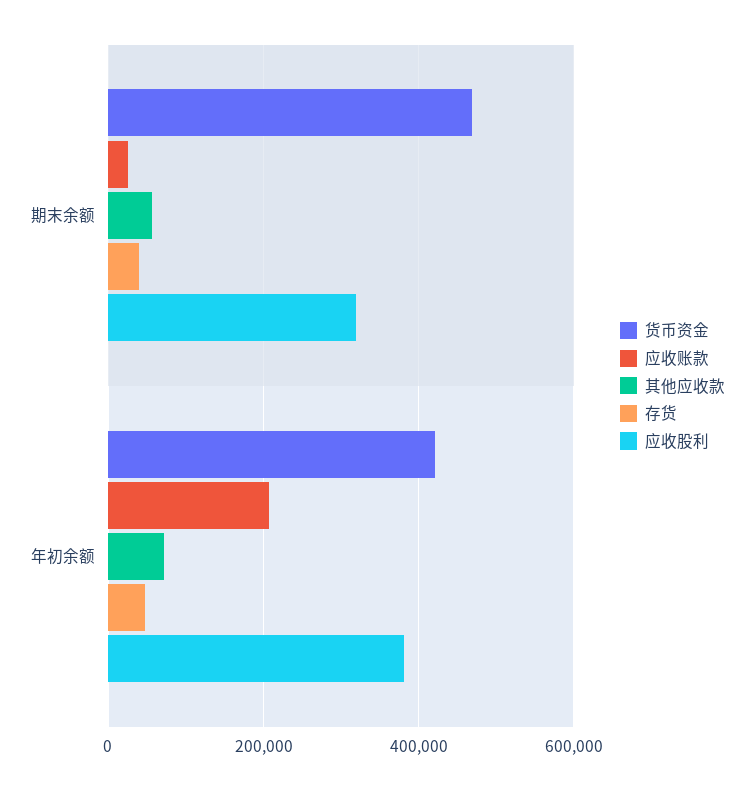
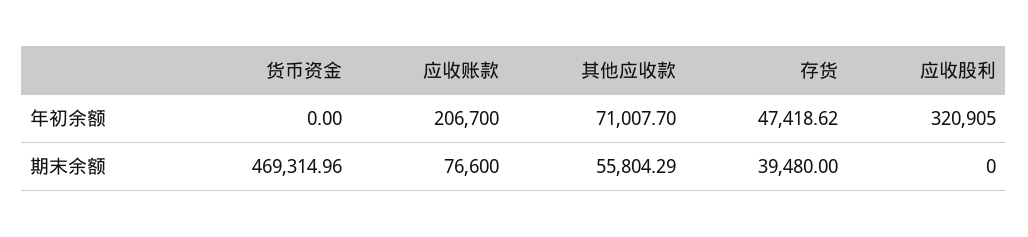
  {
    "货币资金": {
      "期末余额": 469314.96,
-     "年初余额": 420000
+     "年初余额": 0
    },
    "应收账款": {
-     "期末余额": 20000,
+     "期末余额": 76600,
      "年初余额": 206700
    },
    "其他应收款": {
      "期末余额": 55804.29,
      "年初余额": 71007.7
    },
    "存货": {
      "期末余额": 39480,
      "年初余额": 47418.62
    },
    "应收股利": {
-     "期末余额": 320000,
+     "期末余额": 0,
-     "年初余额": 380000
+     "年初余额": 320905
    }
  }

